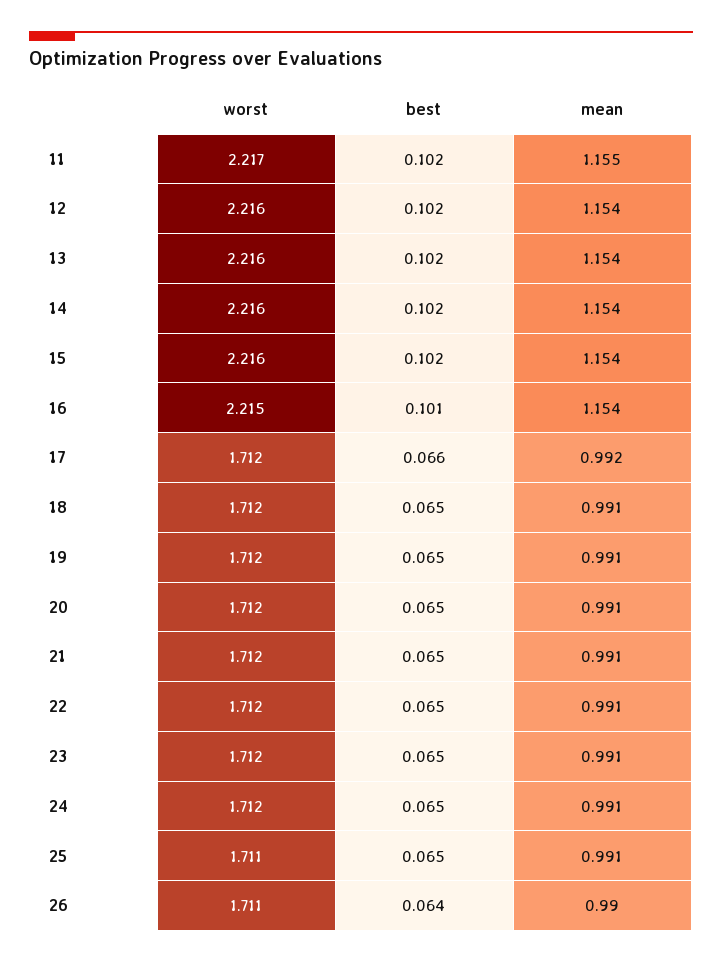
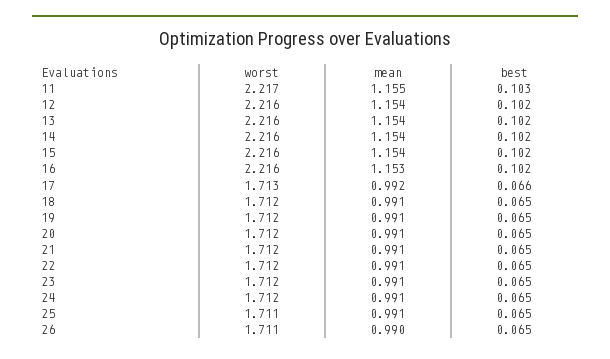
  {
    "worst": {
      "11": 2.217,
      "12": 2.216,
      "13": 2.216,
      "14": 2.216,
      "15": 2.216,
-     "16": 2.215,
+     "16": 2.216,
-     "17": 1.712,
+     "17": 1.713,
      "18": 1.712,
      "19": 1.712,
      "20": 1.712,
      "21": 1.712,
      "22": 1.712,
      "23": 1.712,
      "24": 1.712,
      "25": 1.711,
      "26": 1.711
    },
    "best": {
-     "11": 0.102,
+     "11": 0.103,
      "12": 0.102,
      "13": 0.102,
      "14": 0.102,
      "15": 0.102,
-     "16": 0.101,
+     "16": 0.102,
      "17": 0.066,
      "18": 0.065,
      "19": 0.065,
      "20": 0.065,
      "21": 0.065,
      "22": 0.065,
      "23": 0.065,
      "24": 0.065,
      "25": 0.065,
-     "26": 0.064
+     "26": 0.065
    },
    "mean": {
      "11": 1.155,
      "12": 1.154,
      "13": 1.154,
      "14": 1.154,
      "15": 1.154,
-     "16": 1.154,
+     "16": 1.153,
      "17": 0.992,
      "18": 0.991,
      "19": 0.991,
      "20": 0.991,
      "21": 0.991,
      "22": 0.991,
      "23": 0.991,
      "24": 0.991,
      "25": 0.991,
      "26": 0.99
    }
  }

